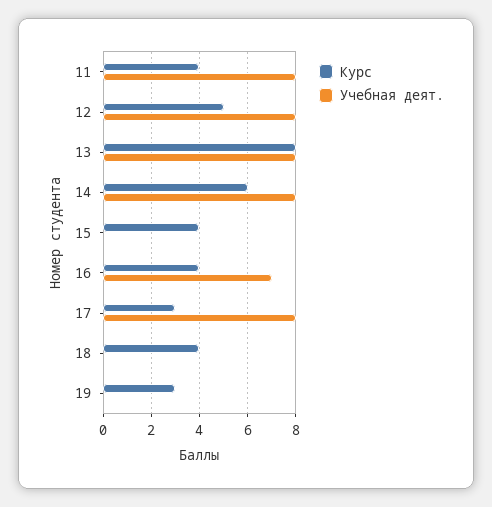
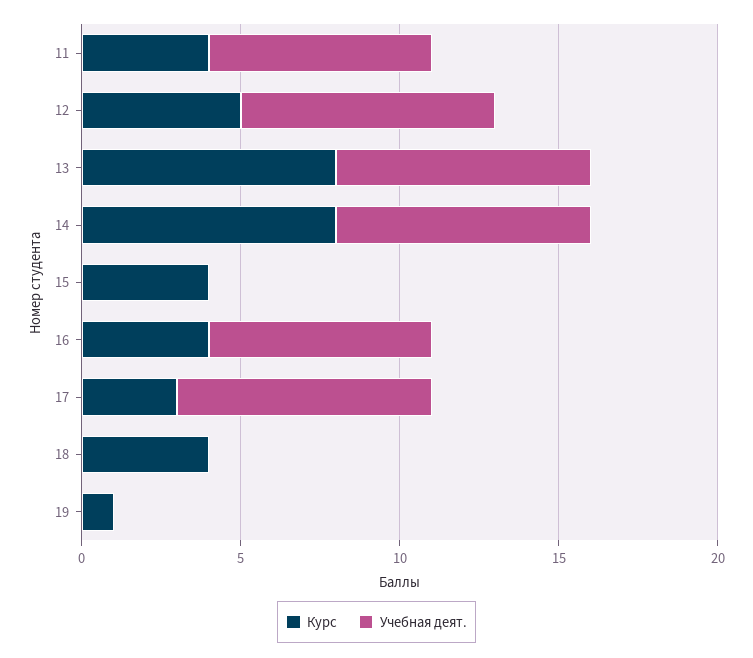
  {
    "Курс": {
      "11": 4,
      "12": 5,
      "13": 8,
-     "14": 6,
+     "14": 8,
      "15": 4,
      "16": 4,
      "17": 3,
      "18": 4,
-     "19": 3
+     "19": 1
    },
    "Учебная деят.": {
-     "11": 8,
+     "11": 7,
      "12": 8,
      "13": 8,
      "14": 8,
      "15": 0,
      "16": 7,
      "17": 8,
      "18": 0,
      "19": 0
    }
  }

